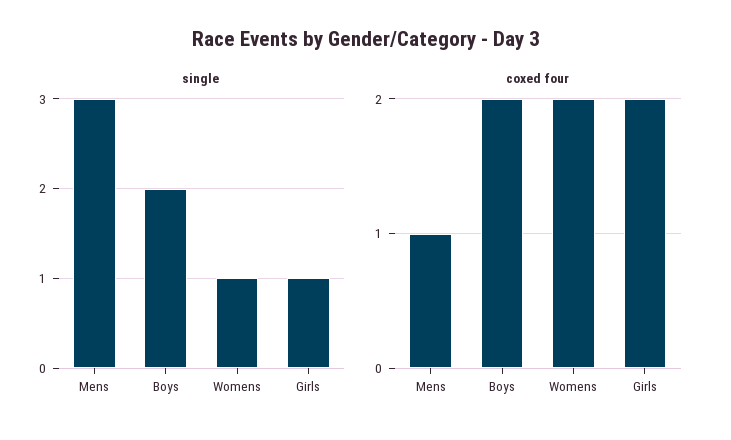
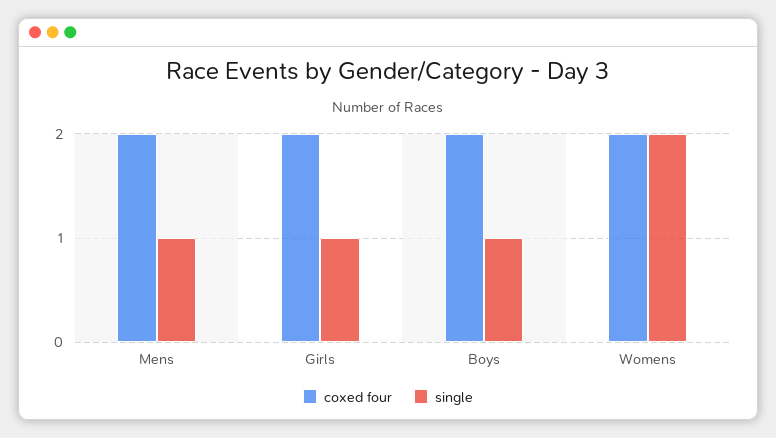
  {
    "single": {
-     "Mens": 3,
+     "Mens": 1,
-     "Boys": 2,
+     "Boys": 1,
-     "Womens": 1,
+     "Womens": 2,
      "Girls": 1
    },
    "coxed four": {
-     "Mens": 1,
+     "Mens": 2,
      "Boys": 2,
      "Womens": 2,
      "Girls": 2
    }
  }

